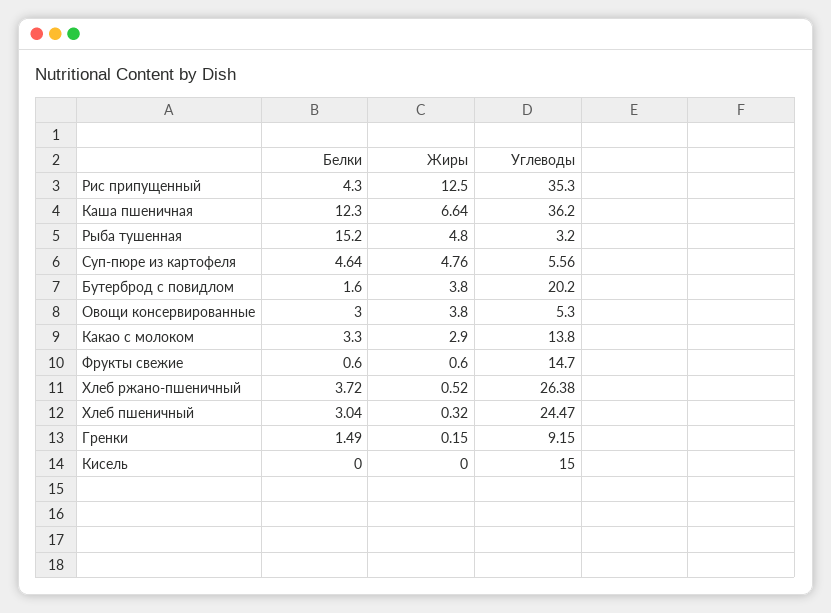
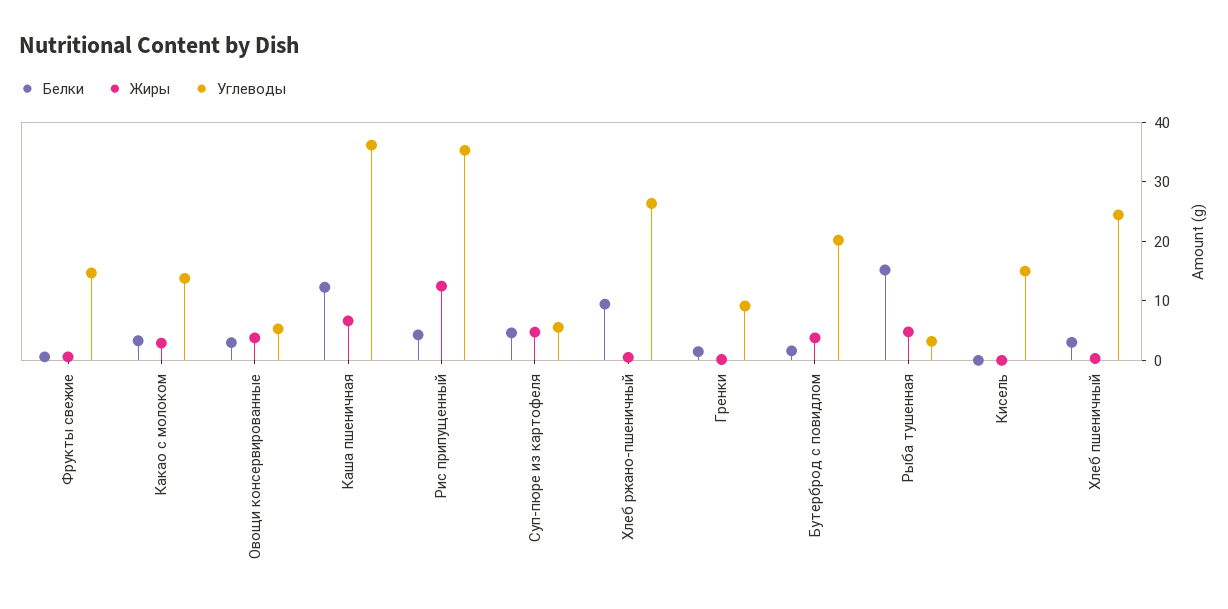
  {
    "Белки": {
      "Рис припущенный": 4.3,
      "Каша пшеничная": 12.3,
      "Рыба тушенная": 15.2,
      "Суп-пюре из картофеля": 4.64,
      "Бутерброд с повидлом": 1.6,
      "Овощи консервированные": 3,
      "Какао с молоком": 3.3,
      "Фрукты свежие": 0.6,
-     "Хлеб ржано-пшеничный": 3.72,
+     "Хлеб ржано-пшеничный": 10,
      "Хлеб пшеничный": 3.04,
      "Гренки": 1.49,
      "Кисель": 0
    },
    "Жиры": {
      "Рис припущенный": 12.5,
      "Каша пшеничная": 6.64,
      "Рыба тушенная": 4.8,
      "Суп-пюре из картофеля": 4.76,
      "Бутерброд с повидлом": 3.8,
      "Овощи консервированные": 3.8,
      "Какао с молоком": 2.9,
      "Фрукты свежие": 0.6,
      "Хлеб ржано-пшеничный": 0.52,
      "Хлеб пшеничный": 0.32,
      "Гренки": 0.15,
      "Кисель": 0
    },
    "Углеводы": {
      "Рис припущенный": 35.3,
      "Каша пшеничная": 36.2,
      "Рыба тушенная": 3.2,
      "Суп-пюре из картофеля": 5.56,
      "Бутерброд с повидлом": 20.2,
      "Овощи консервированные": 5.3,
      "Какао с молоком": 13.8,
      "Фрукты свежие": 14.7,
      "Хлеб ржано-пшеничный": 26.38,
      "Хлеб пшеничный": 24.47,
      "Гренки": 9.15,
      "Кисель": 15
    }
  }

